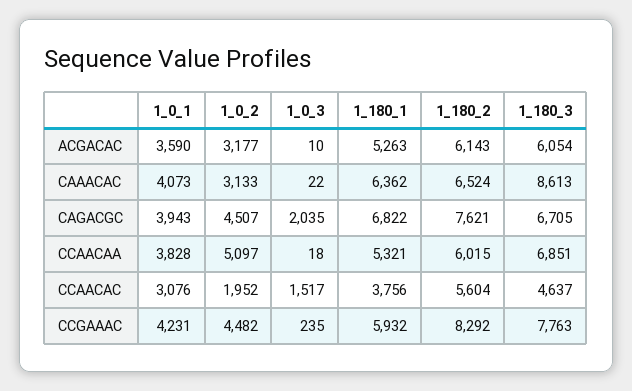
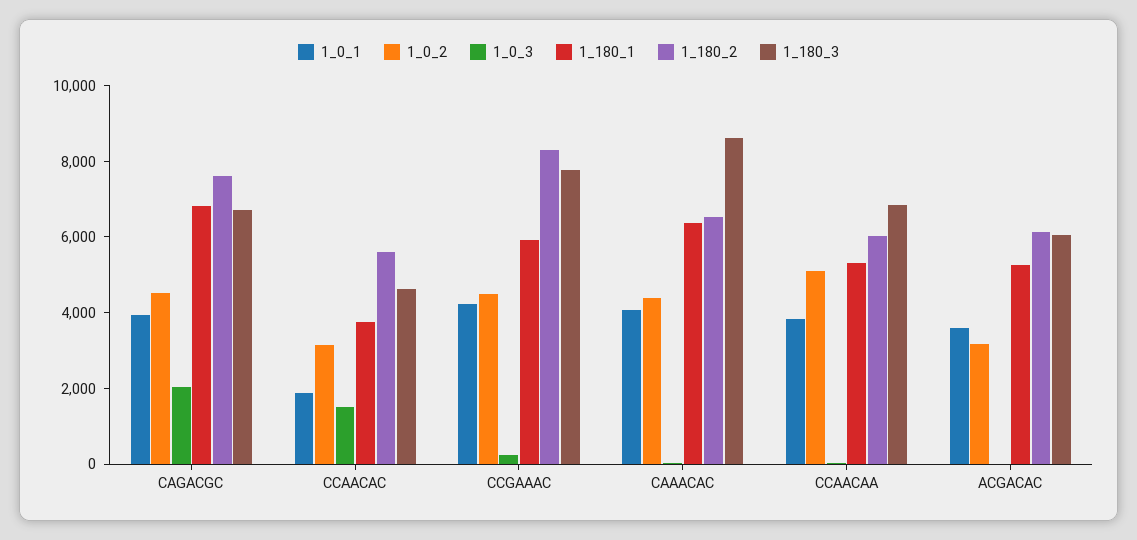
  {
    "1_0_1": {
      "ACGACAC": 3590,
      "CAAACAC": 4073,
      "CAGACGC": 3943,
      "CCAACAA": 3828,
-     "CCAACAC": 3076,
+     "CCAACAC": 2000,
      "CCGAAAC": 4231
    },
    "1_0_2": {
      "ACGACAC": 3177,
-     "CAAACAC": 3133,
+     "CAAACAC": 4500,
      "CAGACGC": 4507,
      "CCAACAA": 5097,
-     "CCAACAC": 1952,
+     "CCAACAC": 3000,
      "CCGAAAC": 4482
    },
    "1_0_3": {
      "ACGACAC": 10,
      "CAAACAC": 22,
      "CAGACGC": 2035,
      "CCAACAA": 18,
      "CCAACAC": 1517,
      "CCGAAAC": 235
    },
    "1_180_1": {
      "ACGACAC": 5263,
      "CAAACAC": 6362,
      "CAGACGC": 6822,
      "CCAACAA": 5321,
      "CCAACAC": 3756,
      "CCGAAAC": 5932
    },
    "1_180_2": {
      "ACGACAC": 6143,
      "CAAACAC": 6524,
      "CAGACGC": 7621,
      "CCAACAA": 6015,
      "CCAACAC": 5604,
      "CCGAAAC": 8292
    },
    "1_180_3": {
      "ACGACAC": 6054,
      "CAAACAC": 8613,
      "CAGACGC": 6705,
      "CCAACAA": 6851,
      "CCAACAC": 4637,
      "CCGAAAC": 7763
    }
  }

